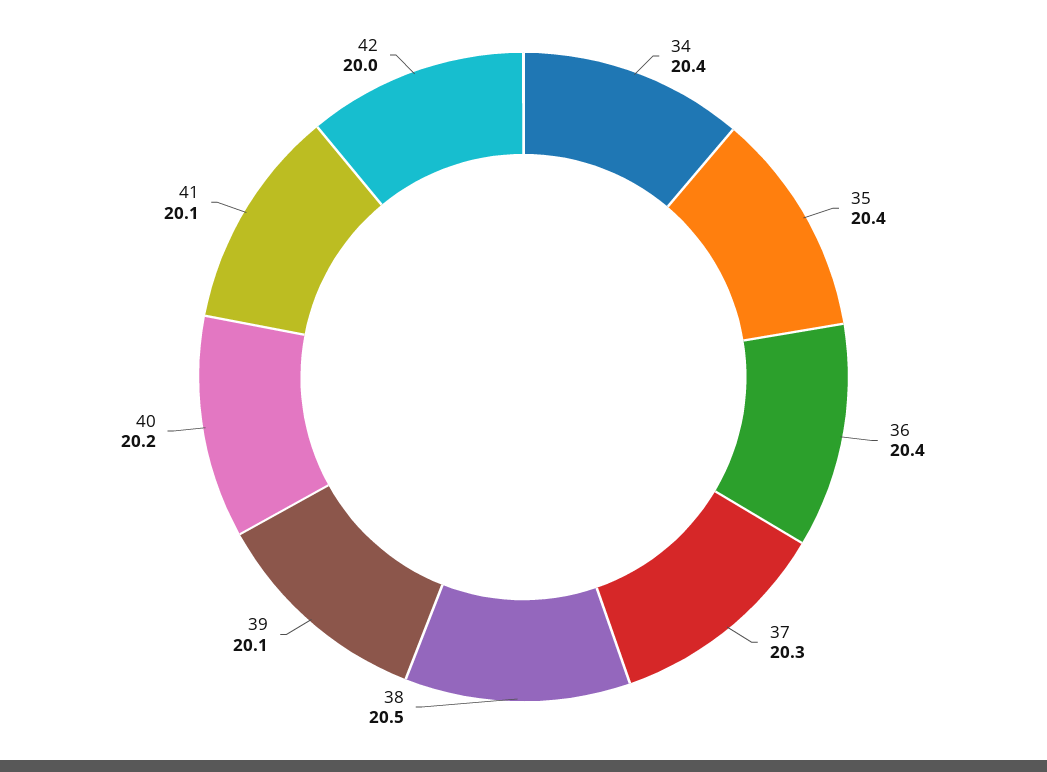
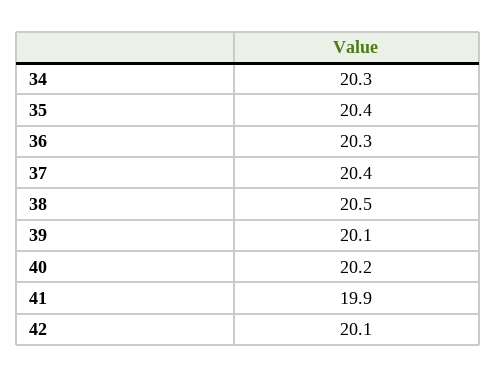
  {
-   "34": 20.4,
+   "34": 20.3,
    "35": 20.4,
-   "36": 20.4,
+   "36": 20.3,
-   "37": 20.3,
+   "37": 20.4,
    "38": 20.5,
    "39": 20.1,
    "40": 20.2,
-   "41": 20.1,
+   "41": 19.9,
-   "42": 20
+   "42": 20.1
  }

